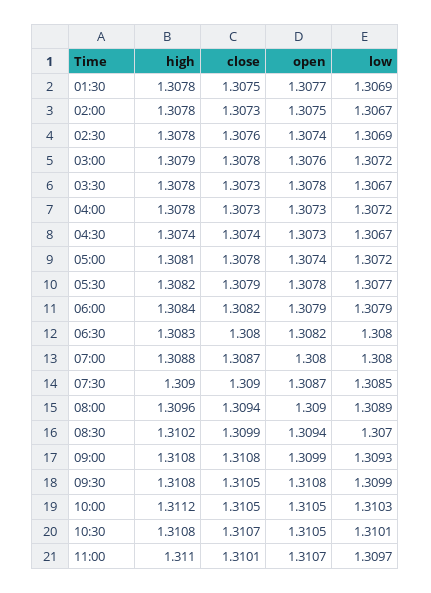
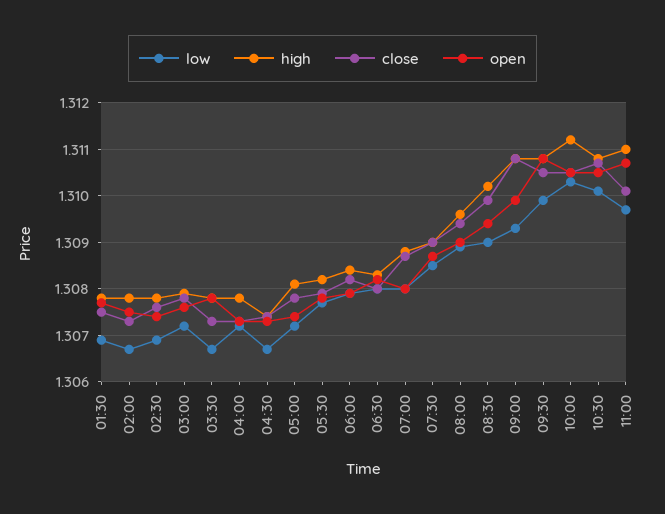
  {
    "high": {
      "01:30": 1.3078,
      "02:00": 1.3078,
      "02:30": 1.3078,
      "03:00": 1.3079,
      "03:30": 1.3078,
      "04:00": 1.3078,
      "04:30": 1.3074,
      "05:00": 1.3081,
      "05:30": 1.3082,
      "06:00": 1.3084,
      "06:30": 1.3083,
      "07:00": 1.3088,
      "07:30": 1.309,
      "08:00": 1.3096,
      "08:30": 1.3102,
      "09:00": 1.3108,
      "09:30": 1.3108,
      "10:00": 1.3112,
      "10:30": 1.3108,
      "11:00": 1.311
    },
    "close": {
      "01:30": 1.3075,
      "02:00": 1.3073,
      "02:30": 1.3076,
      "03:00": 1.3078,
      "03:30": 1.3073,
      "04:00": 1.3073,
      "04:30": 1.3074,
      "05:00": 1.3078,
      "05:30": 1.3079,
      "06:00": 1.3082,
      "06:30": 1.308,
      "07:00": 1.3087,
      "07:30": 1.309,
      "08:00": 1.3094,
      "08:30": 1.3099,
      "09:00": 1.3108,
      "09:30": 1.3105,
      "10:00": 1.3105,
      "10:30": 1.3107,
      "11:00": 1.3101
    },
    "open": {
      "01:30": 1.3077,
      "02:00": 1.3075,
      "02:30": 1.3074,
      "03:00": 1.3076,
      "03:30": 1.3078,
      "04:00": 1.3073,
      "04:30": 1.3073,
      "05:00": 1.3074,
      "05:30": 1.3078,
      "06:00": 1.3079,
      "06:30": 1.3082,
      "07:00": 1.308,
      "07:30": 1.3087,
      "08:00": 1.309,
      "08:30": 1.3094,
      "09:00": 1.3099,
      "09:30": 1.3108,
      "10:00": 1.3105,
      "10:30": 1.3105,
      "11:00": 1.3107
    },
    "low": {
      "01:30": 1.3069,
      "02:00": 1.3067,
      "02:30": 1.3069,
      "03:00": 1.3072,
      "03:30": 1.3067,
      "04:00": 1.3072,
      "04:30": 1.3067,
      "05:00": 1.3072,
      "05:30": 1.3077,
      "06:00": 1.3079,
      "06:30": 1.308,
      "07:00": 1.308,
      "07:30": 1.3085,
      "08:00": 1.3089,
-     "08:30": 1.307,
+     "08:30": 1.309,
      "09:00": 1.3093,
      "09:30": 1.3099,
      "10:00": 1.3103,
      "10:30": 1.3101,
      "11:00": 1.3097
    }
  }

